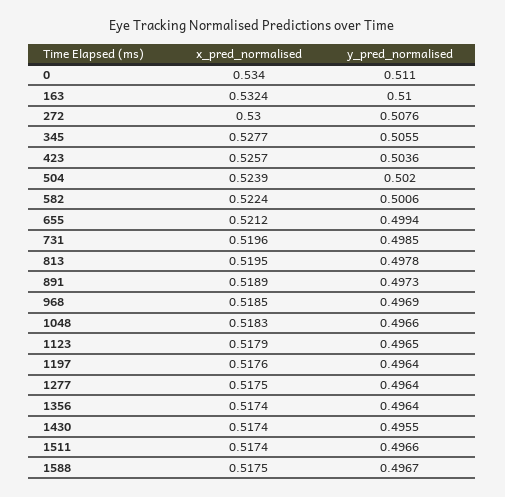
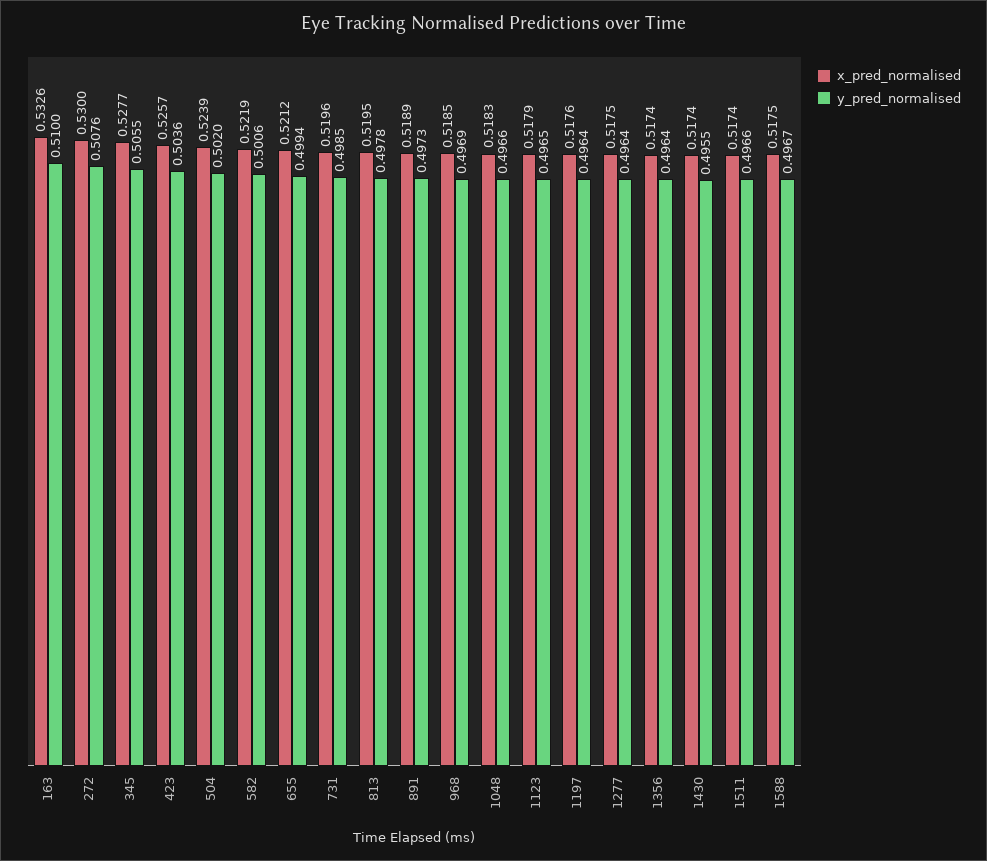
  {
    "x_pred_normalised": {
-     "0": 0.534,
-     "163": 0.5324,
+     "163": 0.5326,
      "272": 0.53,
      "345": 0.5277,
      "423": 0.5257,
      "504": 0.5239,
-     "582": 0.5224,
+     "582": 0.5219,
      "655": 0.5212,
      "731": 0.5196,
      "813": 0.5195,
      "891": 0.5189,
      "968": 0.5185,
      "1048": 0.5183,
      "1123": 0.5179,
      "1197": 0.5176,
      "1277": 0.5175,
      "1356": 0.5174,
      "1430": 0.5174,
      "1511": 0.5174,
      "1588": 0.5175
    },
    "y_pred_normalised": {
-     "0": 0.511,
      "163": 0.51,
      "272": 0.5076,
      "345": 0.5055,
      "423": 0.5036,
      "504": 0.502,
      "582": 0.5006,
      "655": 0.4994,
      "731": 0.4985,
      "813": 0.4978,
      "891": 0.4973,
      "968": 0.4969,
      "1048": 0.4966,
      "1123": 0.4965,
      "1197": 0.4964,
      "1277": 0.4964,
      "1356": 0.4964,
      "1430": 0.4955,
      "1511": 0.4966,
      "1588": 0.4967
    }
  }

